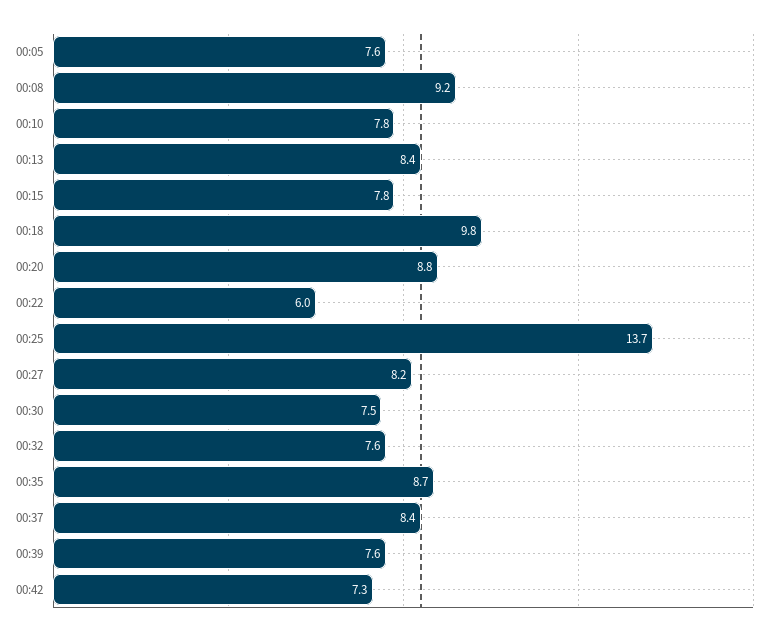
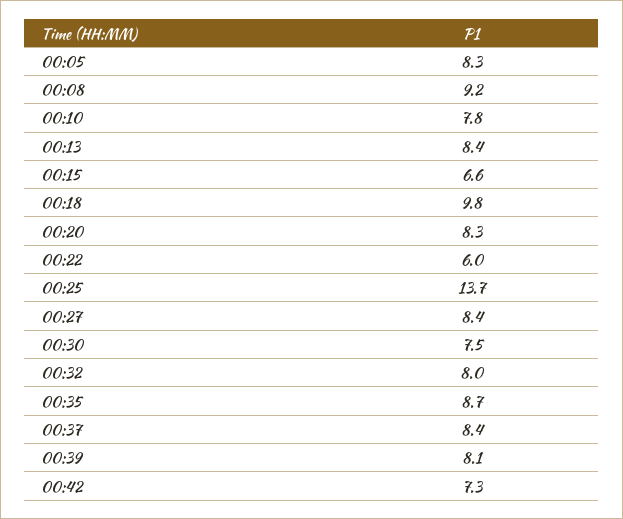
  {
-   "00:05": 7.6,
+   "00:05": 8.3,
    "00:08": 9.2,
    "00:10": 7.8,
    "00:13": 8.4,
-   "00:15": 7.8,
+   "00:15": 6.6,
    "00:18": 9.8,
-   "00:20": 8.8,
+   "00:20": 8.3,
    "00:22": 6,
    "00:25": 13.7,
-   "00:27": 8.2,
+   "00:27": 8.4,
    "00:30": 7.5,
-   "00:32": 7.6,
+   "00:32": 8,
    "00:35": 8.7,
    "00:37": 8.4,
-   "00:39": 7.6,
+   "00:39": 8.1,
    "00:42": 7.3
  }

